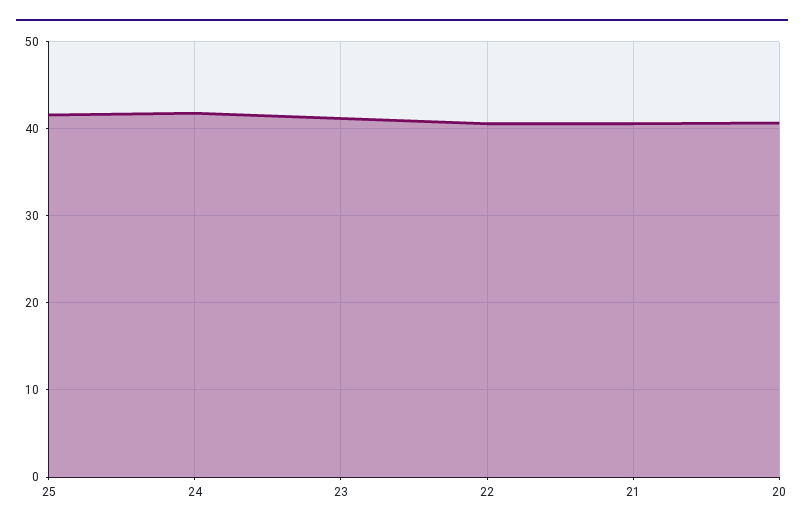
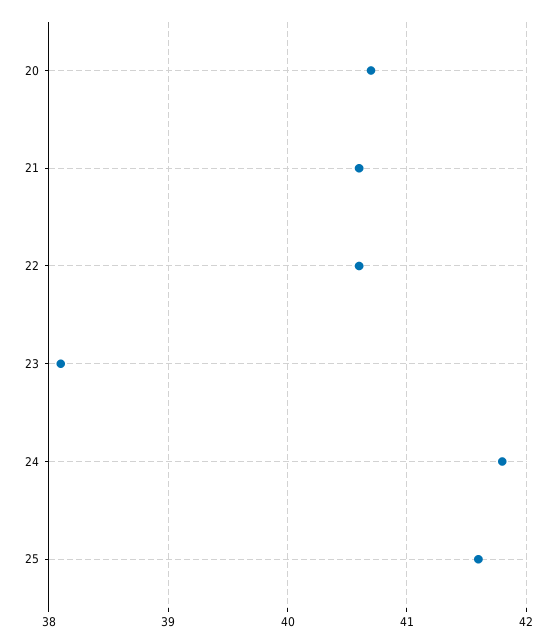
  {
    "25": 41.6,
    "24": 41.8,
-   "23": 41,
+   "23": 38.1,
    "22": 40.6,
    "21": 40.6,
    "20": 40.7
  }

